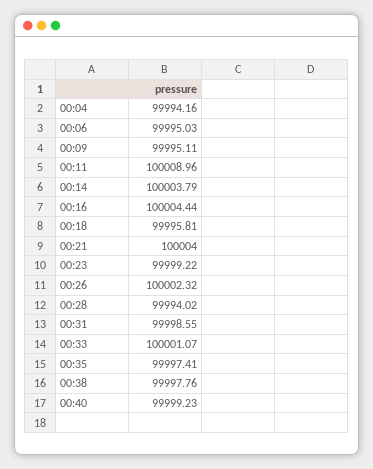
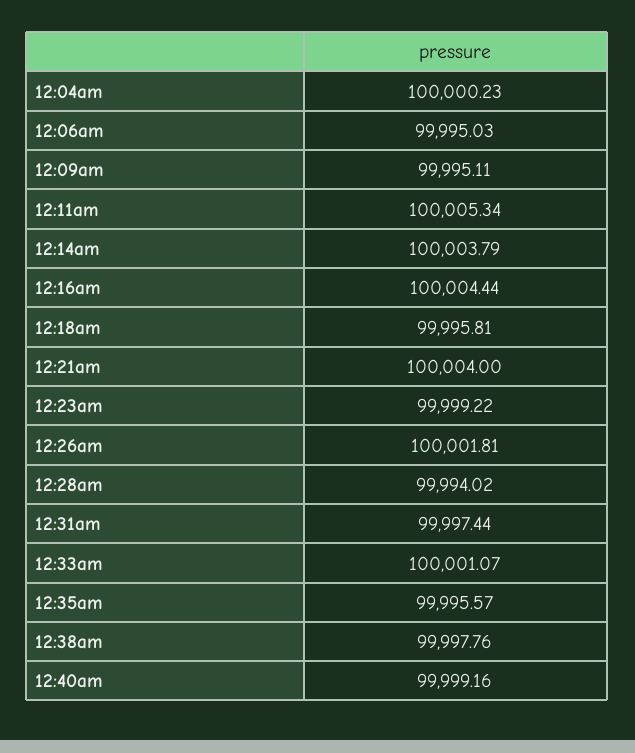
  {
-   "00:04": 99994.16,
+   "00:04": 100000.23,
    "00:06": 99995.03,
    "00:09": 99995.11,
-   "00:11": 100008.96,
+   "00:11": 100005.34,
    "00:14": 100003.79,
    "00:16": 100004.44,
    "00:18": 99995.81,
    "00:21": 100004,
    "00:23": 99999.22,
-   "00:26": 100002.32,
+   "00:26": 100001.81,
    "00:28": 99994.02,
-   "00:31": 99998.55,
+   "00:31": 99997.44,
    "00:33": 100001.07,
-   "00:35": 99997.41,
+   "00:35": 99995.57,
    "00:38": 99997.76,
-   "00:40": 99999.23
+   "00:40": 99999.16
  }

